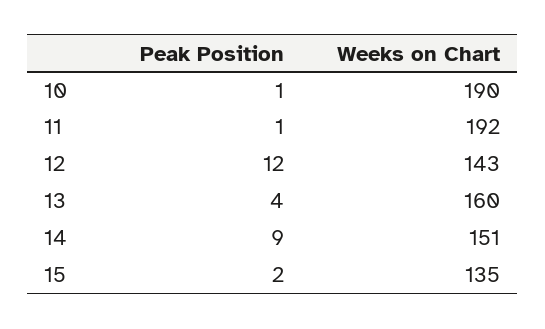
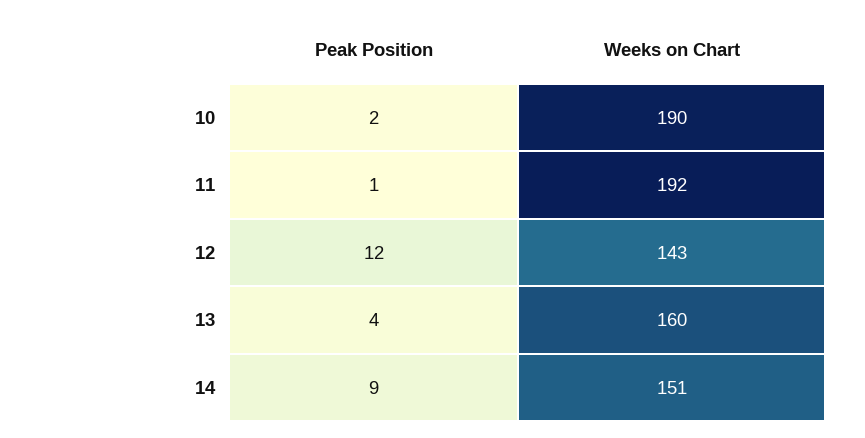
  {
    "Peak Position": {
-     "10": 1,
+     "10": 2,
      "11": 1,
      "12": 12,
      "13": 4,
-     "14": 9,
+     "14": 9
-     "15": 2
    },
    "Weeks on Chart": {
      "10": 190,
      "11": 192,
      "12": 143,
      "13": 160,
-     "14": 151,
+     "14": 151
-     "15": 135
    }
  }

